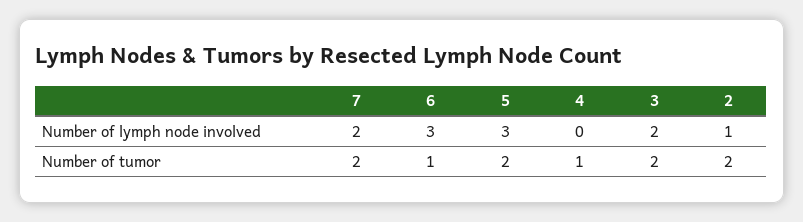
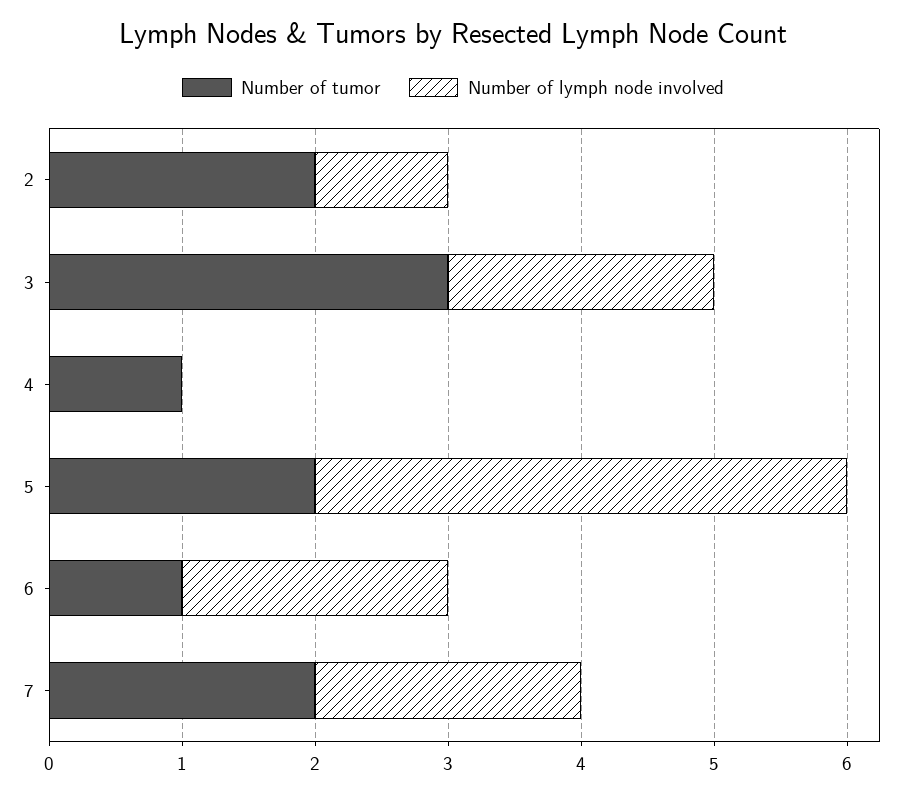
  {
    "Number of lymph node involved": {
      "7": 2,
-     "6": 3,
+     "6": 2,
-     "5": 3,
+     "5": 4,
      "4": 0,
      "3": 2,
      "2": 1
    },
    "Number of tumor": {
      "7": 2,
      "6": 1,
      "5": 2,
      "4": 1,
-     "3": 2,
+     "3": 3,
      "2": 2
    }
  }

